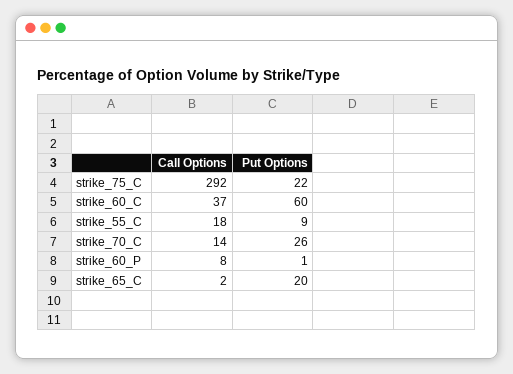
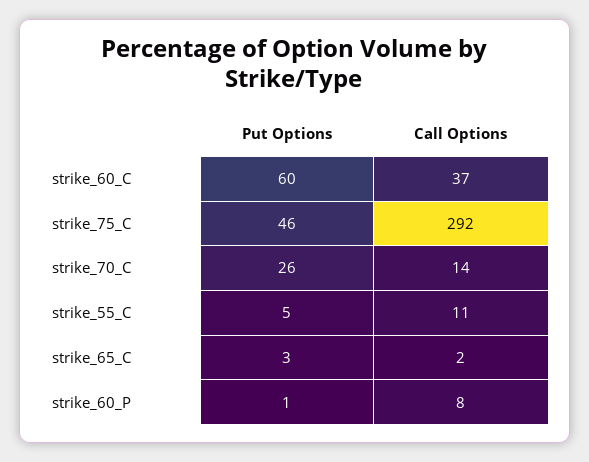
  {
    "Call Options": {
      "strike_75_C": 292,
      "strike_60_C": 37,
-     "strike_55_C": 18,
+     "strike_55_C": 11,
      "strike_70_C": 14,
      "strike_60_P": 8,
      "strike_65_C": 2
    },
    "Put Options": {
-     "strike_75_C": 22,
+     "strike_75_C": 46,
      "strike_60_C": 60,
-     "strike_55_C": 9,
+     "strike_55_C": 5,
      "strike_70_C": 26,
      "strike_60_P": 1,
-     "strike_65_C": 20
+     "strike_65_C": 3
    }
  }

